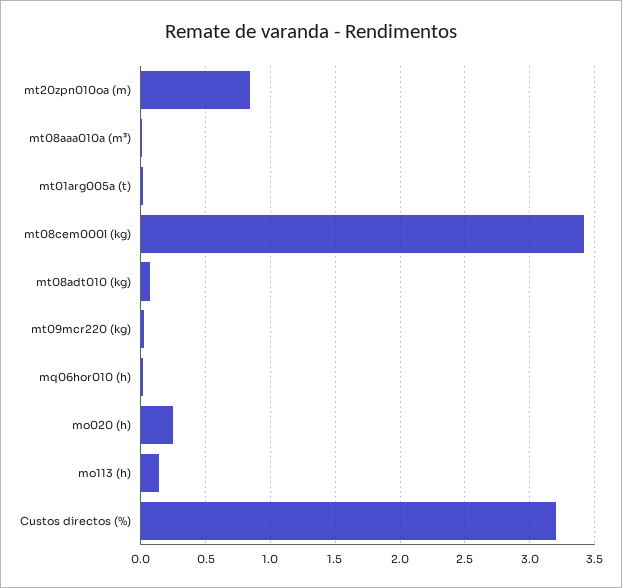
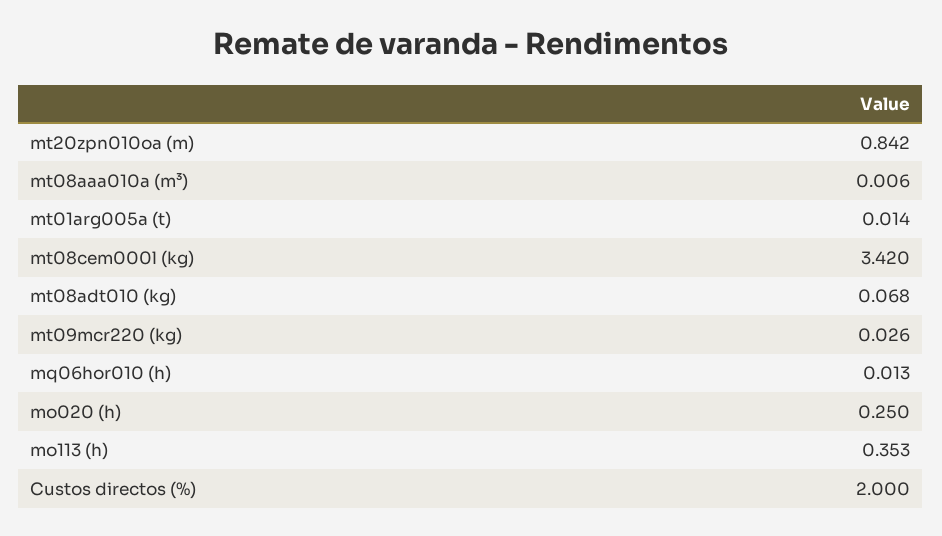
  {
    "mt20zpn010oa (m)": 0.842,
    "mt08aaa010a (m³)": 0.006,
    "mt01arg005a (t)": 0.014,
    "mt08cem000l (kg)": 3.42,
    "mt08adt010 (kg)": 0.068,
    "mt09mcr220 (kg)": 0.026,
    "mq06hor010 (h)": 0.013,
    "mo020 (h)": 0.25,
-   "mo113 (h)": 0.15,
+   "mo113 (h)": 0.353,
-   "Custos directos (%)": 3.2
+   "Custos directos (%)": 2
  }

